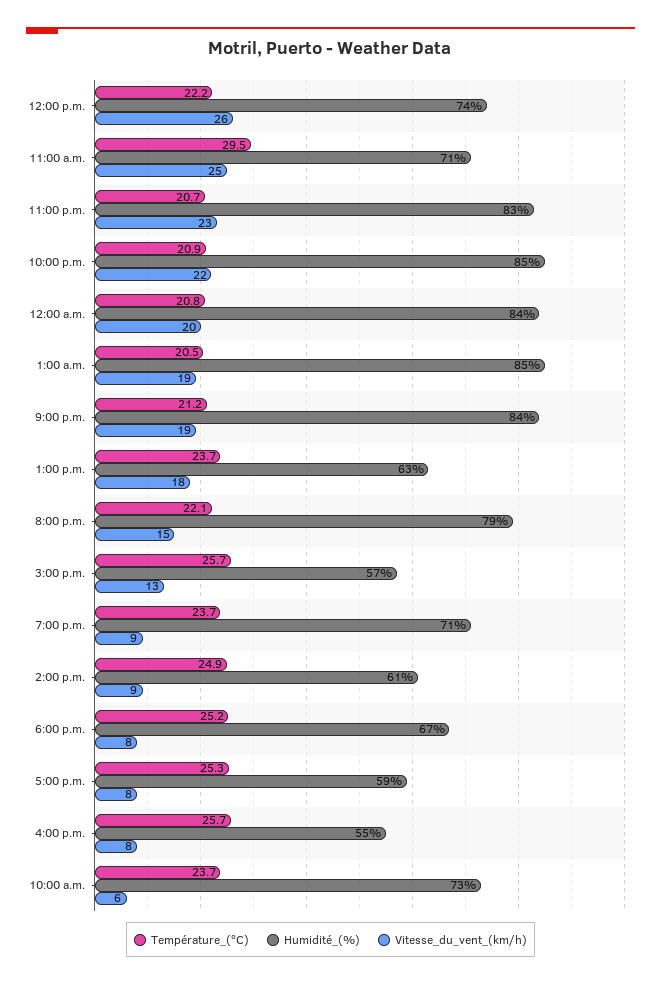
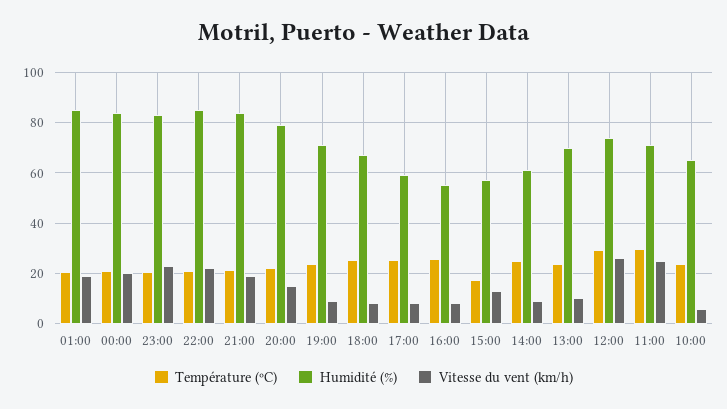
  {
    "Température_(ºC)": {
-     "12:00 p.m.": 22.2,
+     "12:00 p.m.": 30,
      "11:00 a.m.": 29.5,
      "11:00 p.m.": 20.7,
      "10:00 p.m.": 20.9,
      "12:00 a.m.": 20.8,
      "1:00 a.m.": 20.5,
      "9:00 p.m.": 21.2,
      "1:00 p.m.": 23.7,
      "8:00 p.m.": 22.1,
-     "3:00 p.m.": 25.7,
+     "3:00 p.m.": 17.5,
      "7:00 p.m.": 23.7,
      "2:00 p.m.": 24.9,
      "6:00 p.m.": 25.2,
      "5:00 p.m.": 25.3,
      "4:00 p.m.": 25.7,
      "10:00 a.m.": 23.7
    },
    "Humidité_(%)": {
      "12:00 p.m.": 74,
      "11:00 a.m.": 71,
      "11:00 p.m.": 83,
      "10:00 p.m.": 85,
      "12:00 a.m.": 84,
      "1:00 a.m.": 85,
      "9:00 p.m.": 84,
-     "1:00 p.m.": 63,
+     "1:00 p.m.": 70,
      "8:00 p.m.": 79,
      "3:00 p.m.": 57,
      "7:00 p.m.": 71,
      "2:00 p.m.": 61,
      "6:00 p.m.": 67,
      "5:00 p.m.": 59,
      "4:00 p.m.": 55,
-     "10:00 a.m.": 73
+     "10:00 a.m.": 65
    },
    "Vitesse_du_vent_(km/h)": {
      "12:00 p.m.": 26,
      "11:00 a.m.": 25,
      "11:00 p.m.": 23,
      "10:00 p.m.": 22,
      "12:00 a.m.": 20,
      "1:00 a.m.": 19,
      "9:00 p.m.": 19,
-     "1:00 p.m.": 18,
+     "1:00 p.m.": 10,
      "8:00 p.m.": 15,
      "3:00 p.m.": 13,
      "7:00 p.m.": 9,
      "2:00 p.m.": 9,
      "6:00 p.m.": 8,
      "5:00 p.m.": 8,
      "4:00 p.m.": 8,
      "10:00 a.m.": 6
    }
  }

